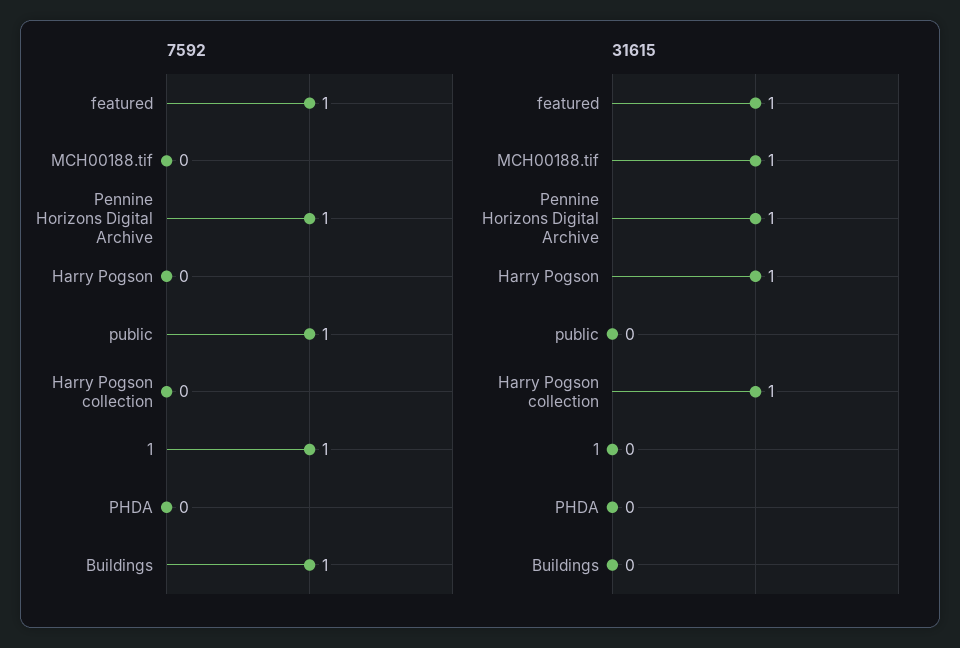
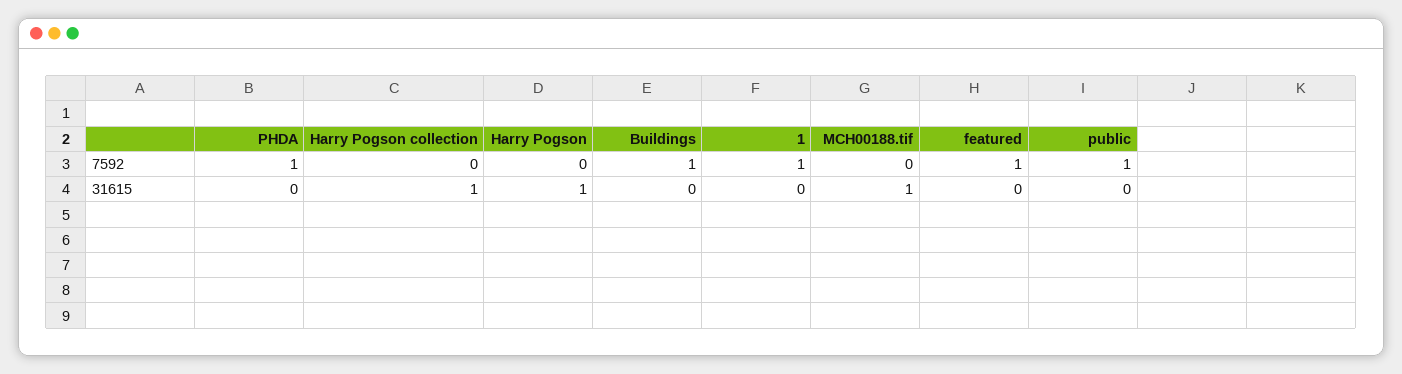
  {
    "7592": {
      "featured": 1,
      "MCH00188.tif": 0,
-     "Pennine Horizons Digital Archive": 1,
      "Harry Pogson": 0,
      "public": 1,
      "Harry Pogson collection": 0,
      "1": 1,
-     "PHDA": 0,
+     "PHDA": 1,
      "Buildings": 1
    },
    "31615": {
-     "featured": 1,
+     "featured": 0,
      "MCH00188.tif": 1,
-     "Pennine Horizons Digital Archive": 1,
      "Harry Pogson": 1,
      "public": 0,
      "Harry Pogson collection": 1,
      "1": 0,
      "PHDA": 0,
      "Buildings": 0
    }
  }

